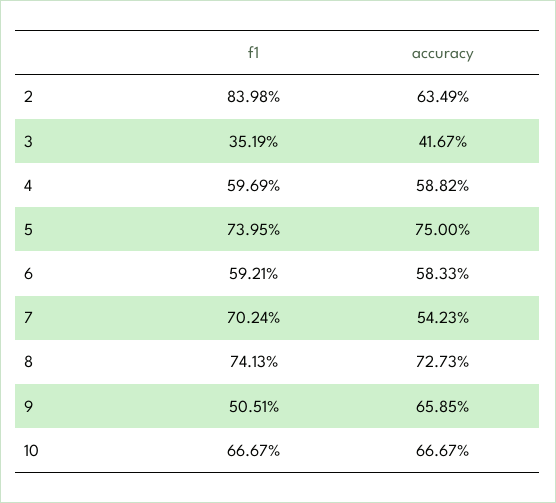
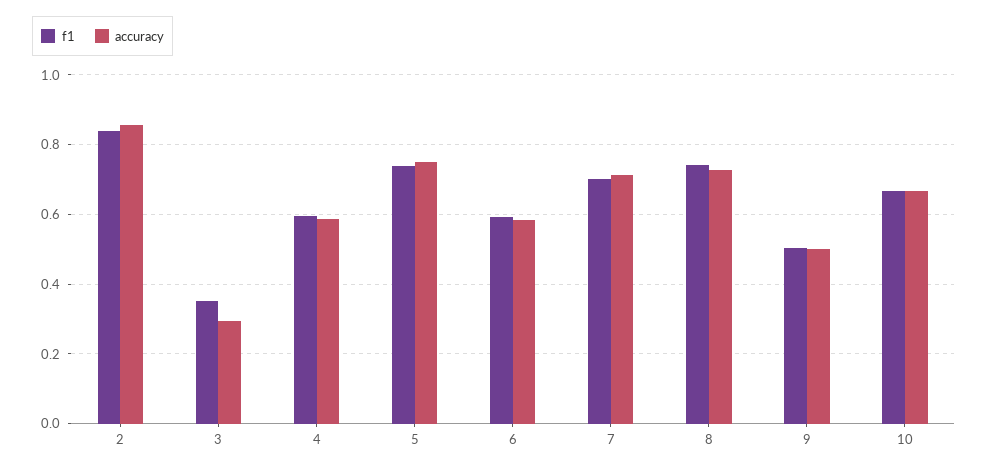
  {
    "f1": {
      "2": 0.8398,
      "3": 0.3519,
      "4": 0.5969,
      "5": 0.7395,
      "6": 0.5921,
      "7": 0.7024,
      "8": 0.7413,
      "9": 0.5051,
      "10": 0.6667
    },
    "accuracy": {
-     "2": 0.6349,
+     "2": 0.86,
-     "3": 0.4167,
+     "3": 0.3,
      "4": 0.5882,
      "5": 0.75,
      "6": 0.5833,
-     "7": 0.5423,
+     "7": 0.72,
      "8": 0.7273,
-     "9": 0.6585,
+     "9": 0.5,
      "10": 0.6667
    }
  }

